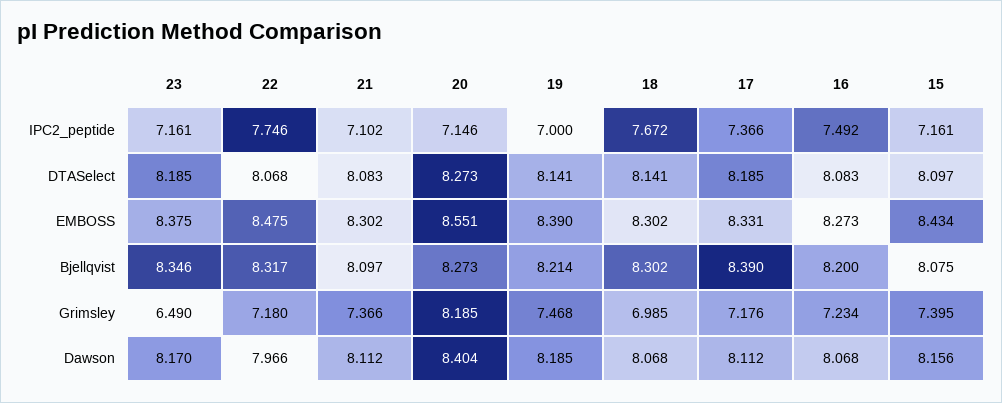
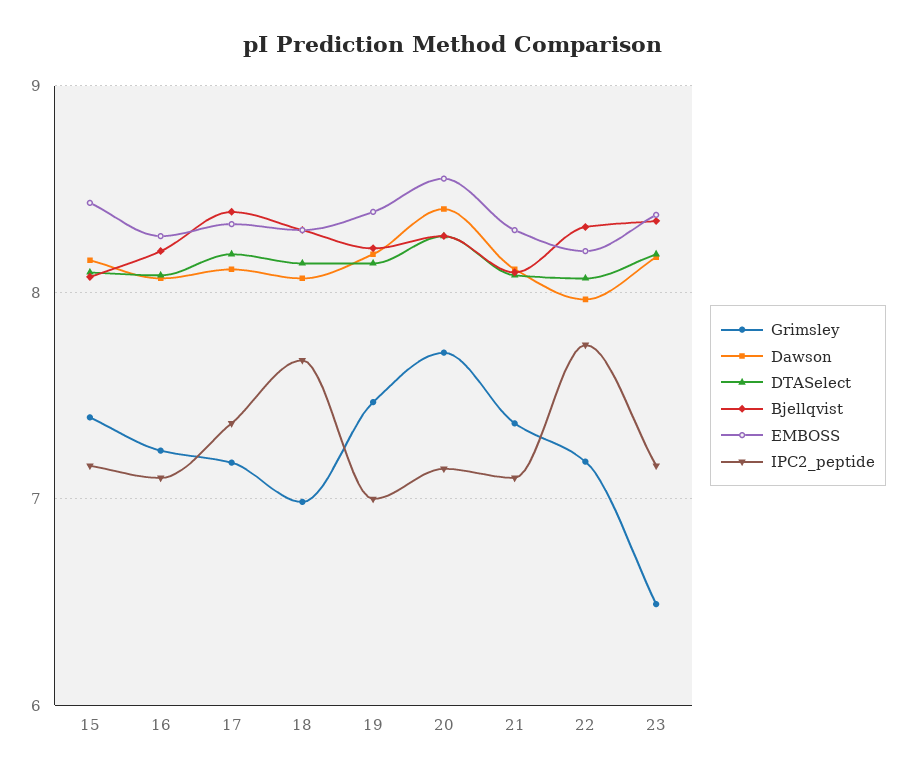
  {
    "IPC2_peptide": {
      "23": 7.161,
      "22": 7.746,
      "21": 7.102,
      "20": 7.146,
      "19": 7,
      "18": 7.672,
      "17": 7.366,
-     "16": 7.492,
+     "16": 7.1,
      "15": 7.161
    },
    "DTASelect": {
      "23": 8.185,
      "22": 8.068,
      "21": 8.083,
      "20": 8.273,
      "19": 8.141,
      "18": 8.141,
      "17": 8.185,
      "16": 8.083,
      "15": 8.097
    },
    "EMBOSS": {
      "23": 8.375,
-     "22": 8.475,
+     "22": 8.2,
      "21": 8.302,
      "20": 8.551,
      "19": 8.39,
      "18": 8.302,
      "17": 8.331,
      "16": 8.273,
      "15": 8.434
    },
    "Bjellqvist": {
      "23": 8.346,
      "22": 8.317,
      "21": 8.097,
      "20": 8.273,
      "19": 8.214,
      "18": 8.302,
      "17": 8.39,
      "16": 8.2,
      "15": 8.075
    },
    "Grimsley": {
      "23": 6.49,
      "22": 7.18,
      "21": 7.366,
-     "20": 8.185,
+     "20": 7.7,
      "19": 7.468,
      "18": 6.985,
      "17": 7.176,
      "16": 7.234,
      "15": 7.395
    },
    "Dawson": {
      "23": 8.17,
      "22": 7.966,
      "21": 8.112,
      "20": 8.404,
      "19": 8.185,
      "18": 8.068,
      "17": 8.112,
      "16": 8.068,
      "15": 8.156
    }
  }

